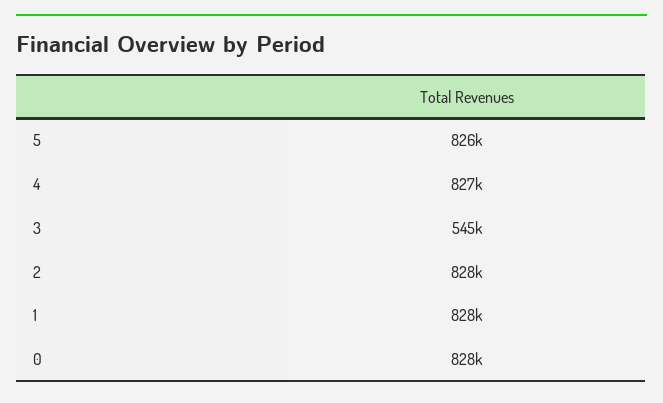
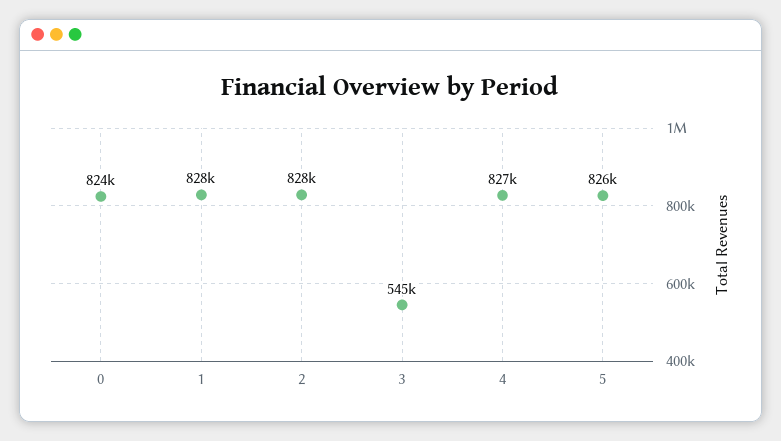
  {
    "5": 826000,
    "4": 827000,
    "3": 545000,
    "2": 828000,
    "1": 828000,
-   "0": 828000
+   "0": 824000
  }

